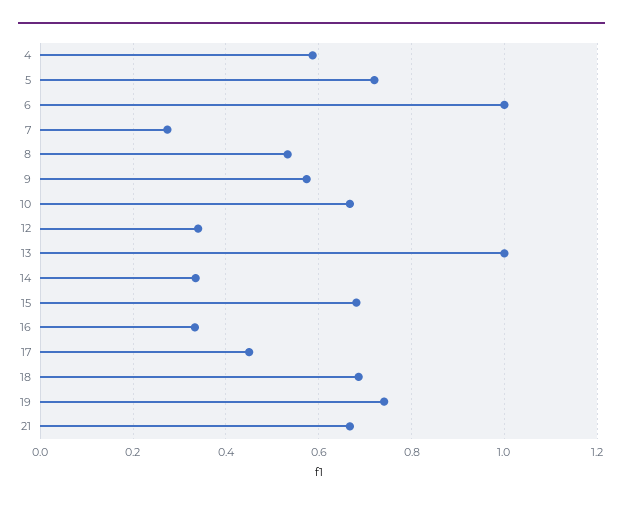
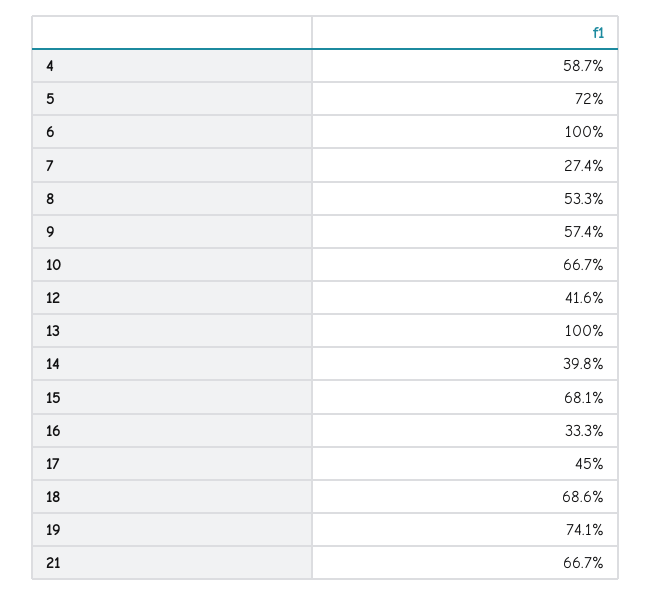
  {
    "4": 0.587,
    "5": 0.72,
    "6": 1,
    "7": 0.274,
    "8": 0.533,
    "9": 0.574,
    "10": 0.667,
-   "12": 0.34,
+   "12": 0.416,
    "13": 1,
-   "14": 0.34,
+   "14": 0.398,
    "15": 0.681,
    "16": 0.333,
    "17": 0.45,
    "18": 0.686,
    "19": 0.741,
    "21": 0.667
  }

